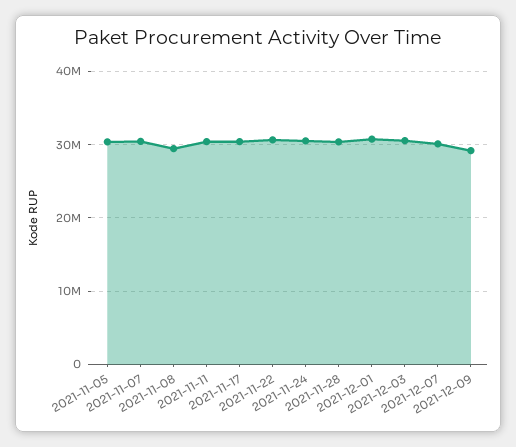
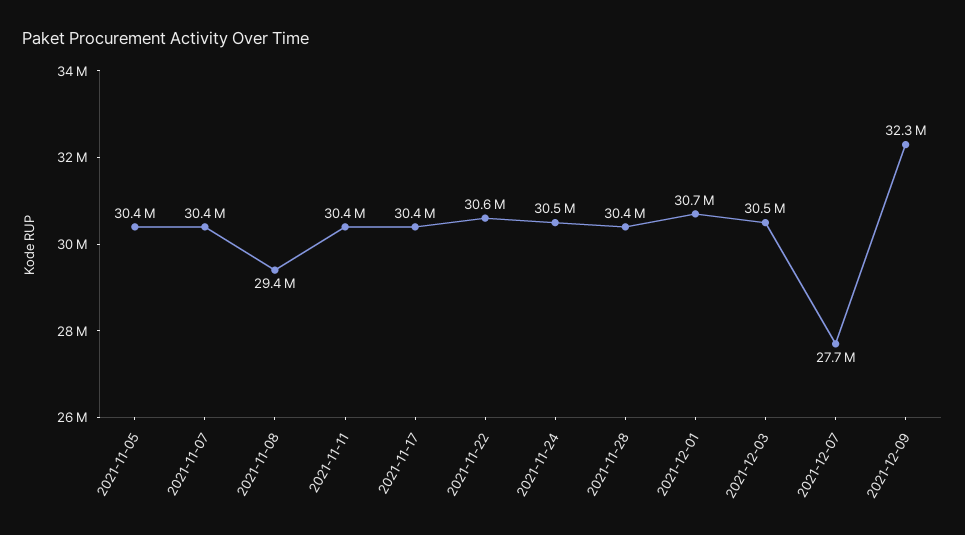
  {
    "2021-11-05": 30400000,
    "2021-11-07": 30400000,
    "2021-11-08": 29400000,
    "2021-11-11": 30400000,
    "2021-11-17": 30400000,
    "2021-11-22": 30600000,
    "2021-11-24": 30500000,
    "2021-11-28": 30400000,
    "2021-12-01": 30700000,
    "2021-12-03": 30500000,
-   "2021-12-07": 30000000,
+   "2021-12-07": 27700000,
-   "2021-12-09": 29000000
+   "2021-12-09": 32300000
  }

